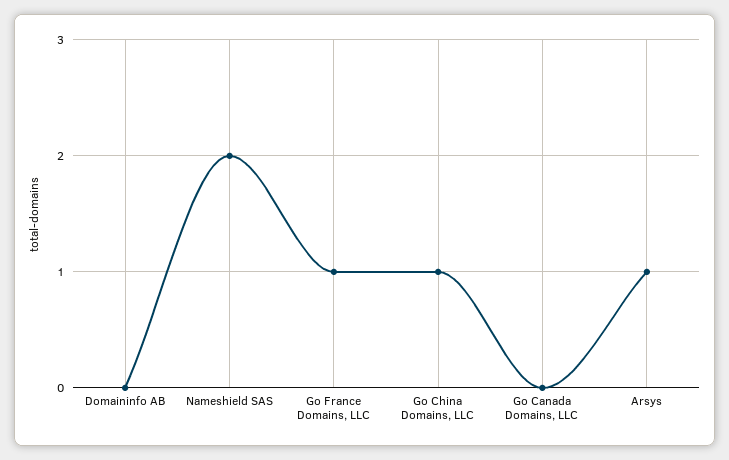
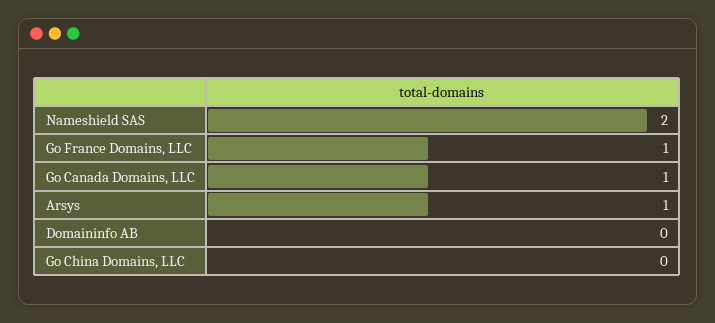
  {
    "Domaininfo AB": 0,
    "Nameshield SAS": 2,
    "Go France Domains, LLC": 1,
-   "Go China Domains, LLC": 1,
+   "Go China Domains, LLC": 0,
-   "Go Canada Domains, LLC": 0,
+   "Go Canada Domains, LLC": 1,
    "Arsys": 1
  }

